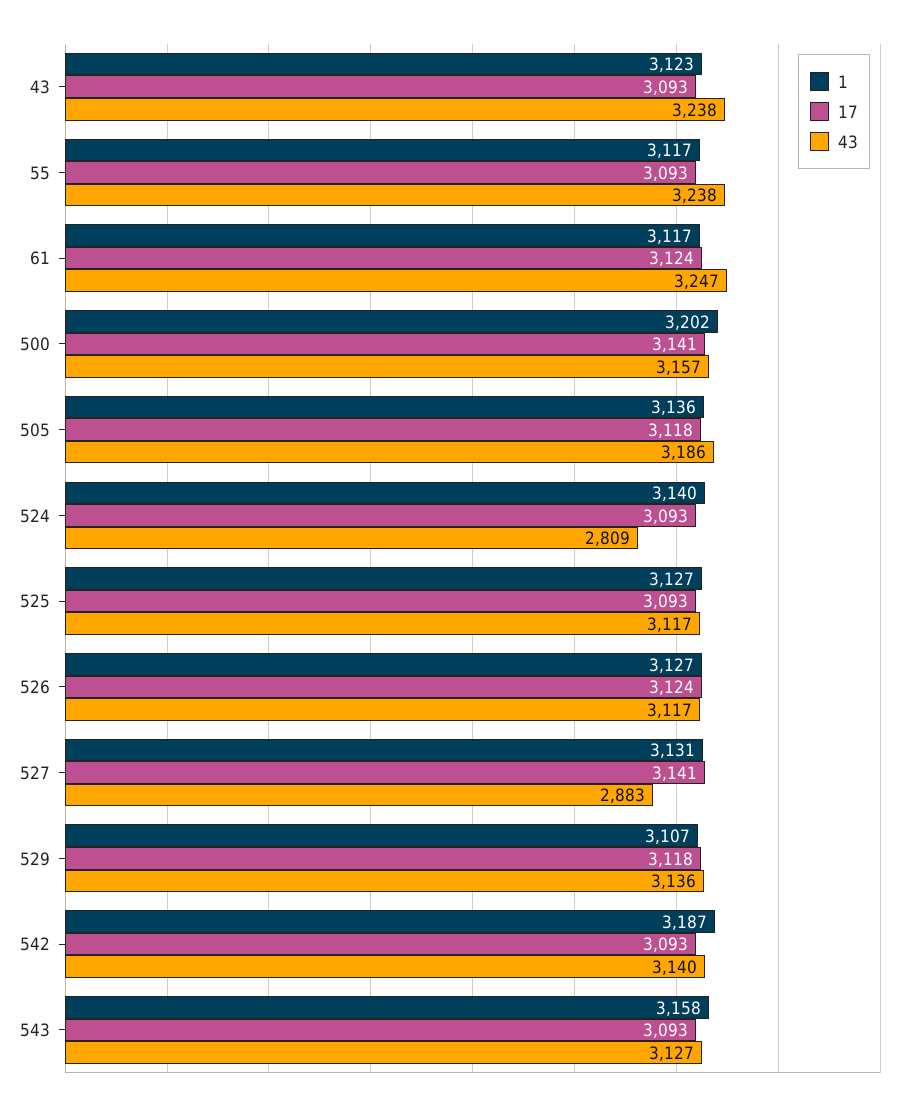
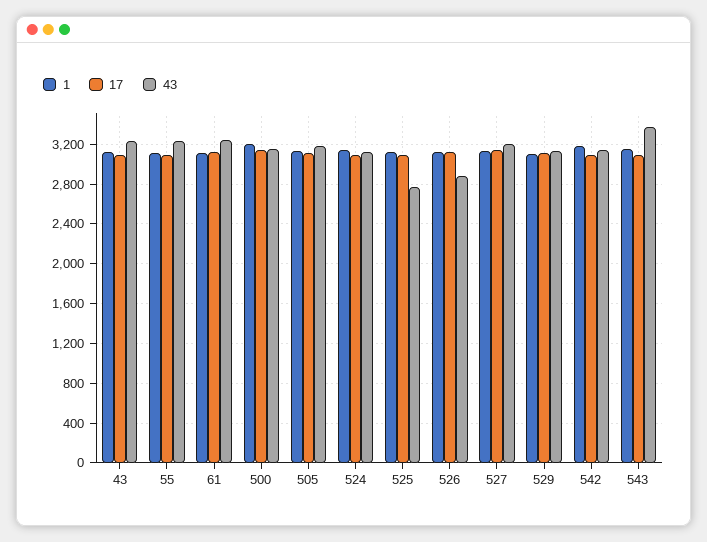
  {
    "1": {
      "43": 3123,
      "55": 3117,
      "61": 3117,
      "500": 3202,
      "505": 3136,
      "524": 3140,
      "525": 3127,
      "526": 3127,
      "527": 3131,
      "529": 3107,
      "542": 3187,
      "543": 3158
    },
    "17": {
      "43": 3093,
      "55": 3093,
      "61": 3124,
      "500": 3141,
      "505": 3118,
      "524": 3093,
      "525": 3093,
      "526": 3124,
      "527": 3141,
      "529": 3118,
      "542": 3093,
      "543": 3093
    },
    "43": {
      "43": 3238,
      "55": 3238,
      "61": 3247,
      "500": 3157,
      "505": 3186,
-     "524": 2809,
+     "524": 3100,
-     "525": 3117,
+     "525": 2800,
-     "526": 3117,
+     "526": 2900,
-     "527": 2883,
+     "527": 3200,
      "529": 3136,
      "542": 3140,
-     "543": 3127
+     "543": 3400
    }
  }

